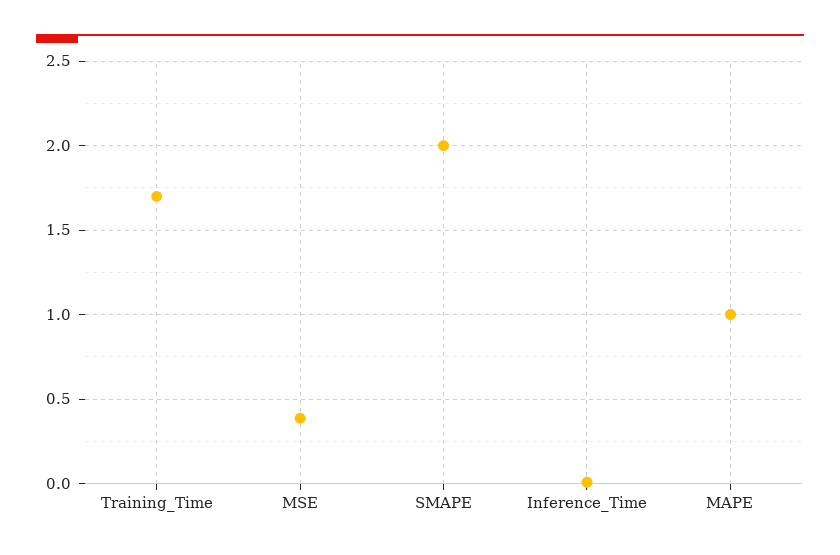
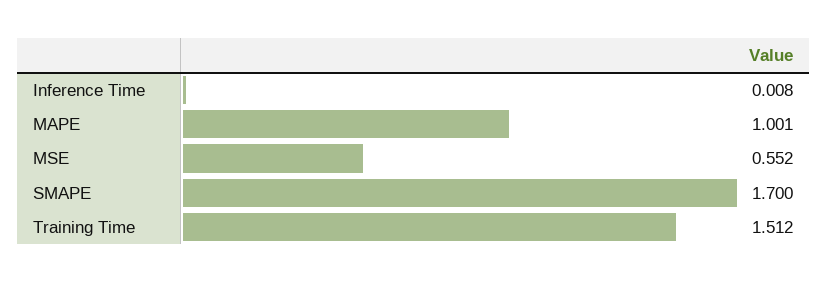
  {
-   "Training_Time": 1.7,
+   "Training_Time": 1.512,
-   "MSE": 0.4,
+   "MSE": 0.552,
-   "SMAPE": 2,
+   "SMAPE": 1.7,
    "Inference_Time": 0.008,
    "MAPE": 1.001
  }

